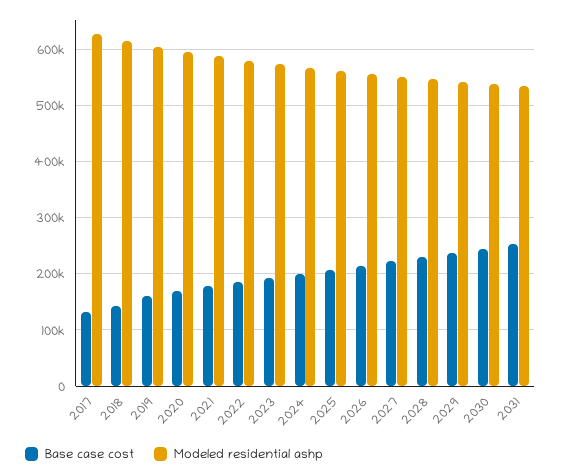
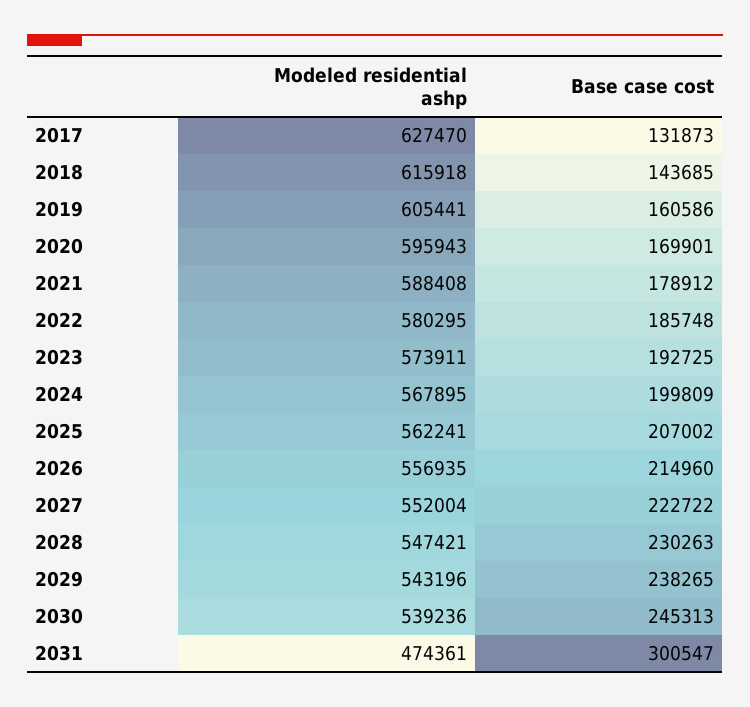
  {
    "Base case cost": {
      "2017": 131873,
      "2018": 143685,
      "2019": 160586,
      "2020": 169901,
      "2021": 178912,
      "2022": 185748,
      "2023": 192725,
      "2024": 199809,
      "2025": 207002,
      "2026": 214960,
      "2027": 222722,
      "2028": 230263,
      "2029": 238265,
      "2030": 245313,
-     "2031": 260000
+     "2031": 300547
    },
    "Modeled residential ashp": {
      "2017": 627470,
      "2018": 615918,
      "2019": 605441,
      "2020": 595943,
      "2021": 588408,
      "2022": 580295,
      "2023": 573911,
      "2024": 567895,
      "2025": 562241,
      "2026": 556935,
      "2027": 552004,
      "2028": 547421,
      "2029": 543196,
      "2030": 539236,
-     "2031": 540000
+     "2031": 474361
    }
  }

